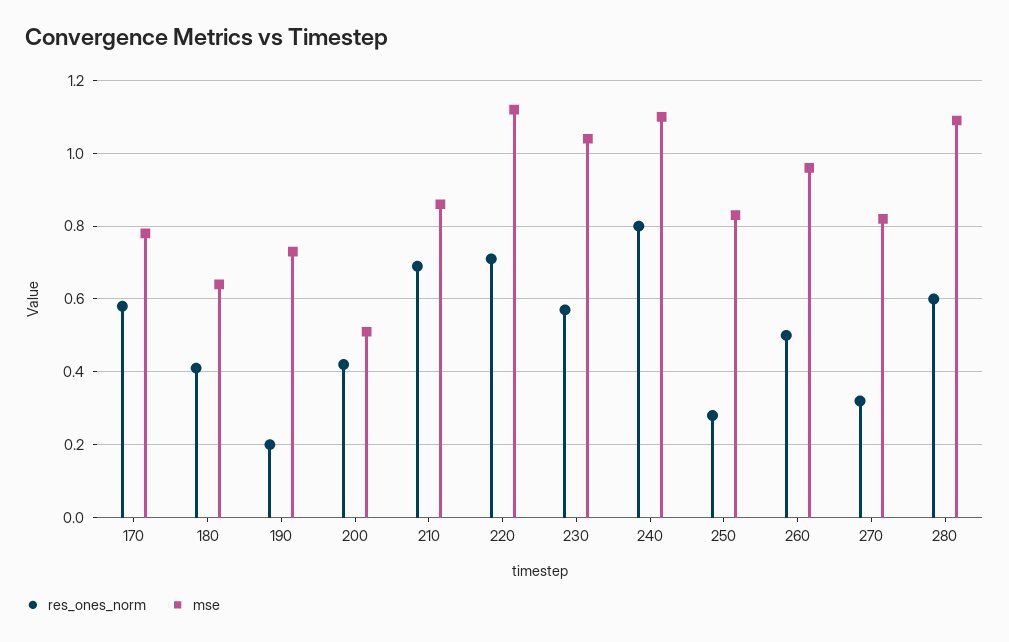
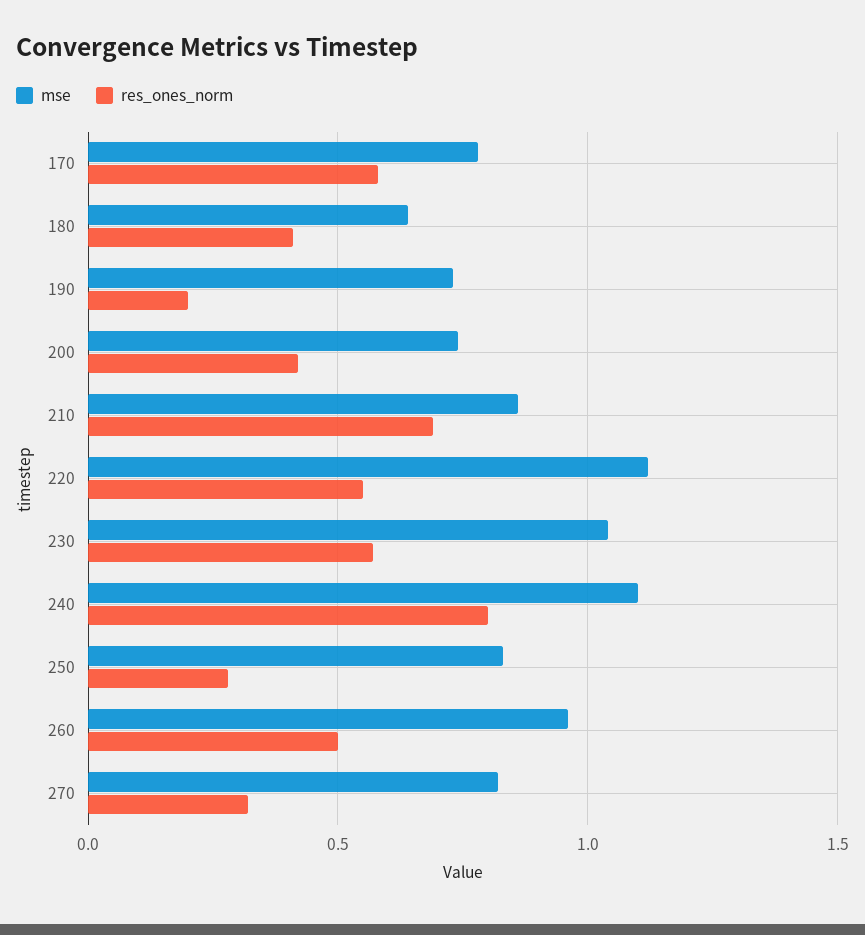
  {
    "res_ones_norm": {
      "170": 0.6,
      "180": 0.4,
      "190": 0.2,
      "200": 0.4,
      "210": 0.7,
-     "220": 0.7,
+     "220": 0.55,
      "230": 0.55,
      "240": 0.8,
      "250": 0.3,
      "260": 0.5,
-     "270": 0.3,
+     "270": 0.3
-     "280": 0.6
    },
    "mse": {
      "170": 0.8,
      "180": 0.65,
      "190": 0.75,
-     "200": 0.5,
+     "200": 0.75,
      "210": 0.85,
      "220": 1.1,
      "230": 1.05,
      "240": 1.1,
      "250": 0.85,
      "260": 0.95,
-     "270": 0.8,
+     "270": 0.8
-     "280": 1.1
    }
  }

